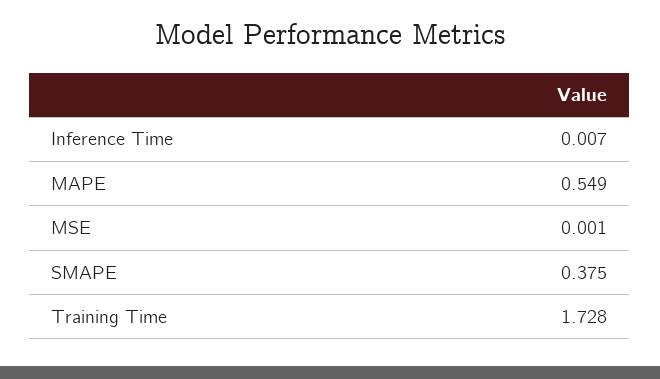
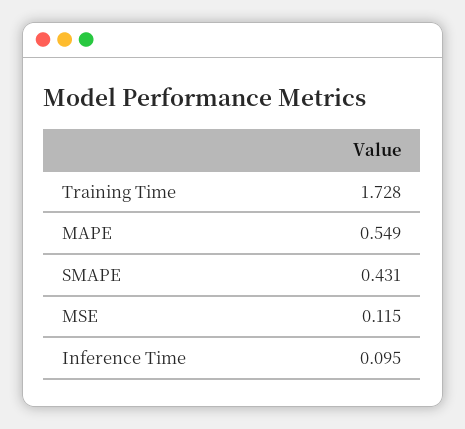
  {
-   "Inference Time": 0.007,
+   "Inference Time": 0.095,
    "MAPE": 0.549,
-   "MSE": 0.001,
+   "MSE": 0.115,
-   "SMAPE": 0.375,
+   "SMAPE": 0.431,
    "Training Time": 1.728
  }

